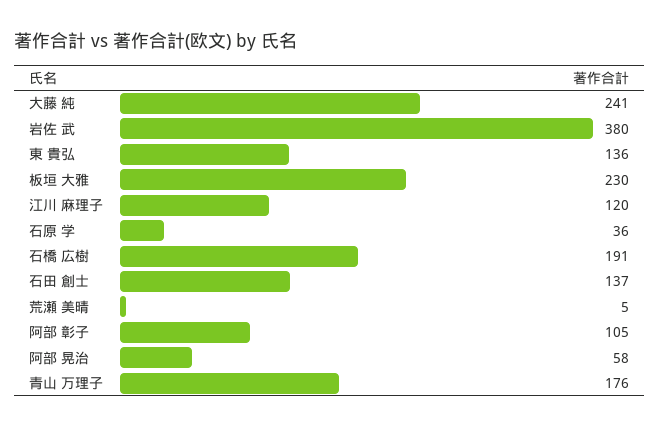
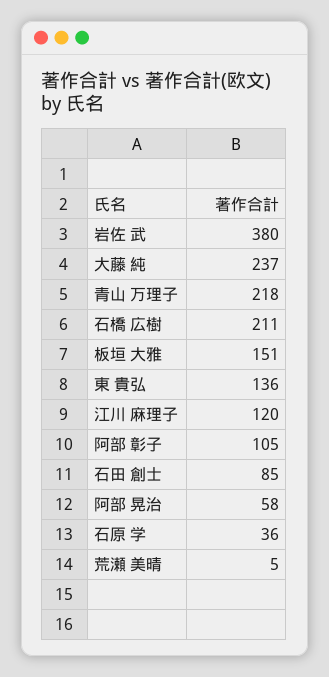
  {
-   "大藤 純": 241,
+   "大藤 純": 237,
    "岩佐 武": 380,
    "東 貴弘": 136,
-   "板垣 大雅": 230,
+   "板垣 大雅": 151,
    "江川 麻理子": 120,
    "石原 学": 36,
-   "石橋 広樹": 191,
+   "石橋 広樹": 211,
-   "石田 創士": 137,
+   "石田 創士": 85,
    "荒瀬 美晴": 5,
    "阿部 彰子": 105,
    "阿部 晃治": 58,
-   "青山 万理子": 176
+   "青山 万理子": 218
  }

